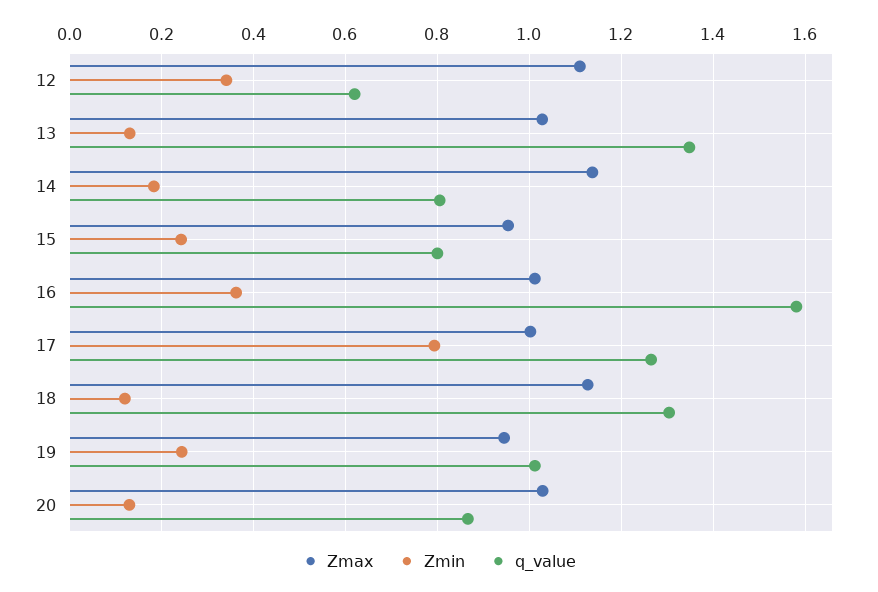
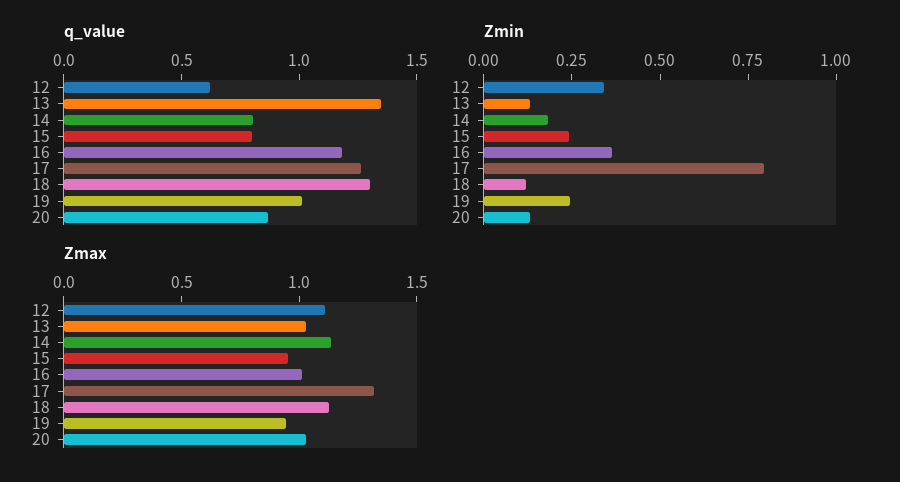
  {
    "Zmax": {
      "12": 1.12,
      "13": 1.02,
      "14": 1.14,
      "15": 0.96,
      "16": 1.02,
-     "17": 1,
+     "17": 1.3,
      "18": 1.12,
      "19": 0.94,
      "20": 1.02
    },
    "Zmin": {
      "12": 0.34,
      "13": 0.14,
      "14": 0.18,
      "15": 0.24,
      "16": 0.36,
      "17": 0.8,
      "18": 0.12,
      "19": 0.24,
      "20": 0.14
    },
    "q_value": {
      "12": 0.62,
      "13": 1.34,
      "14": 0.8,
      "15": 0.8,
-     "16": 1.58,
+     "16": 1.2,
      "17": 1.26,
      "18": 1.3,
      "19": 1.02,
      "20": 0.86
    }
  }

